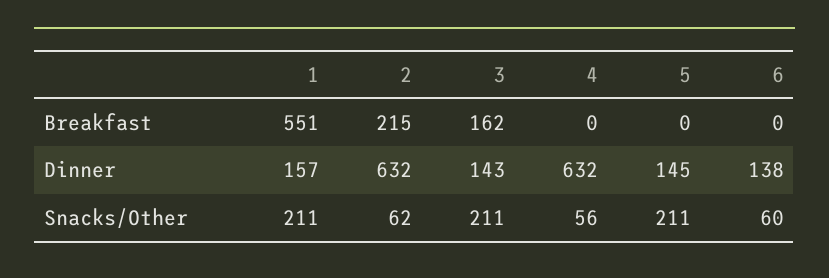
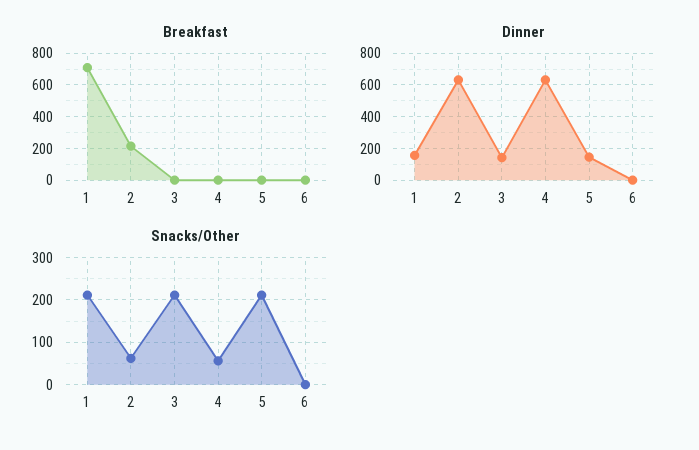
  {
    "Breakfast": {
-     "1": 551,
+     "1": 700,
      "2": 215,
-     "3": 162,
+     "3": 0,
      "4": 0,
      "5": 0,
      "6": 0
    },
    "Dinner": {
      "1": 157,
      "2": 632,
      "3": 143,
      "4": 632,
      "5": 145,
-     "6": 138
+     "6": 0
    },
    "Snacks/Other": {
      "1": 211,
      "2": 62,
      "3": 211,
      "4": 56,
      "5": 211,
-     "6": 60
+     "6": 0
    }
  }

